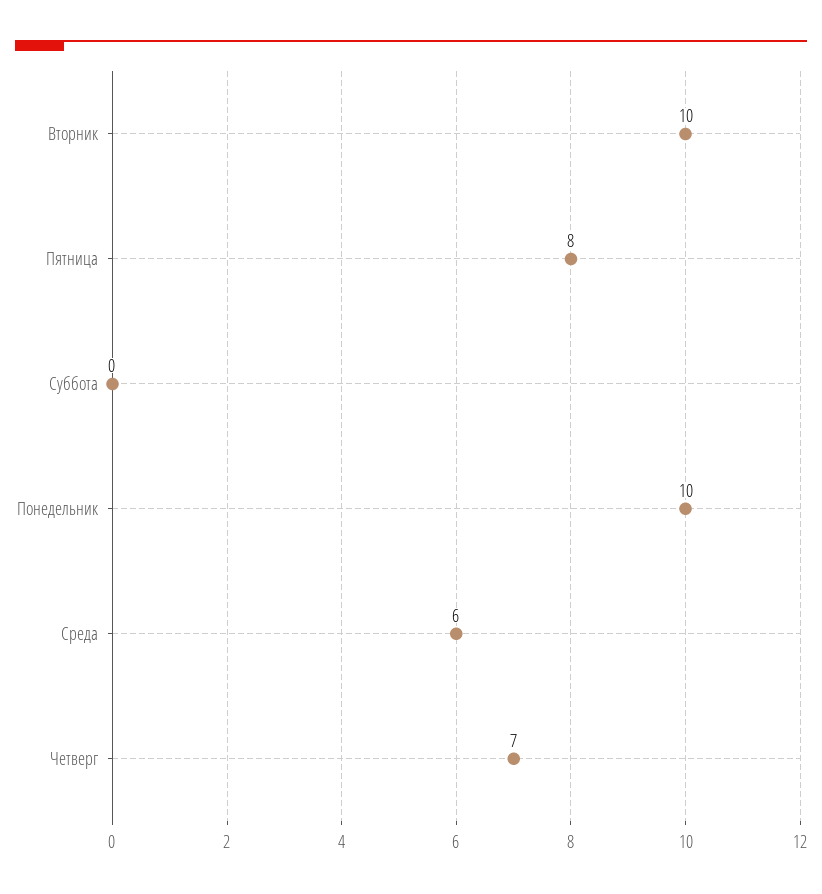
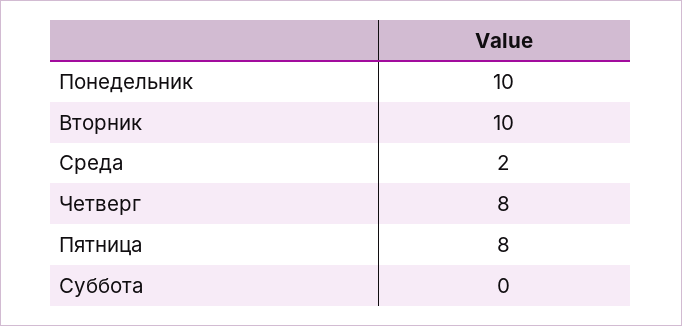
  {
    "Вторник": 10,
    "Пятница": 8,
    "Суббота": 0,
    "Понедельник": 10,
-   "Среда": 6,
+   "Среда": 2,
-   "Четверг": 7
+   "Четверг": 8
  }

